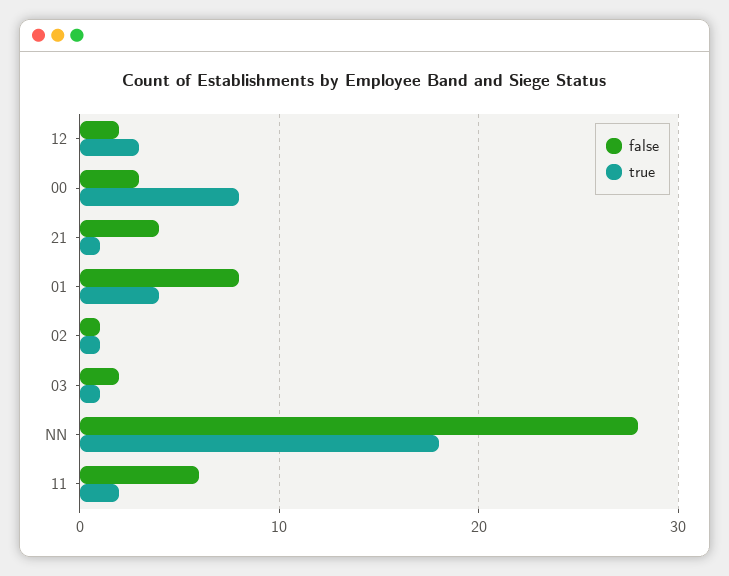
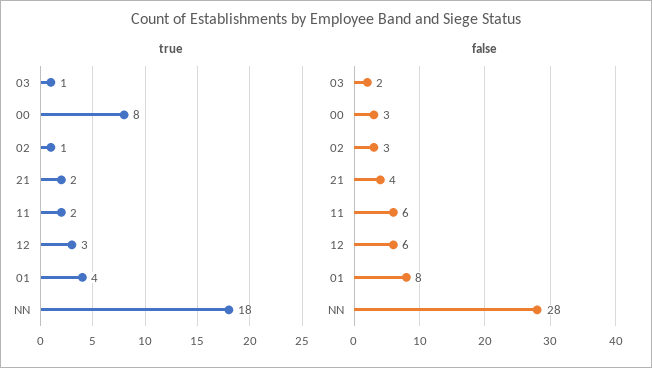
  {
    "false": {
-     "12": 2,
+     "12": 6,
      "00": 3,
      "21": 4,
      "01": 8,
-     "02": 1,
+     "02": 3,
      "03": 2,
      "NN": 28,
      "11": 6
    },
    "true": {
      "12": 3,
      "00": 8,
-     "21": 1,
+     "21": 2,
      "01": 4,
      "02": 1,
      "03": 1,
      "NN": 18,
      "11": 2
    }
  }

